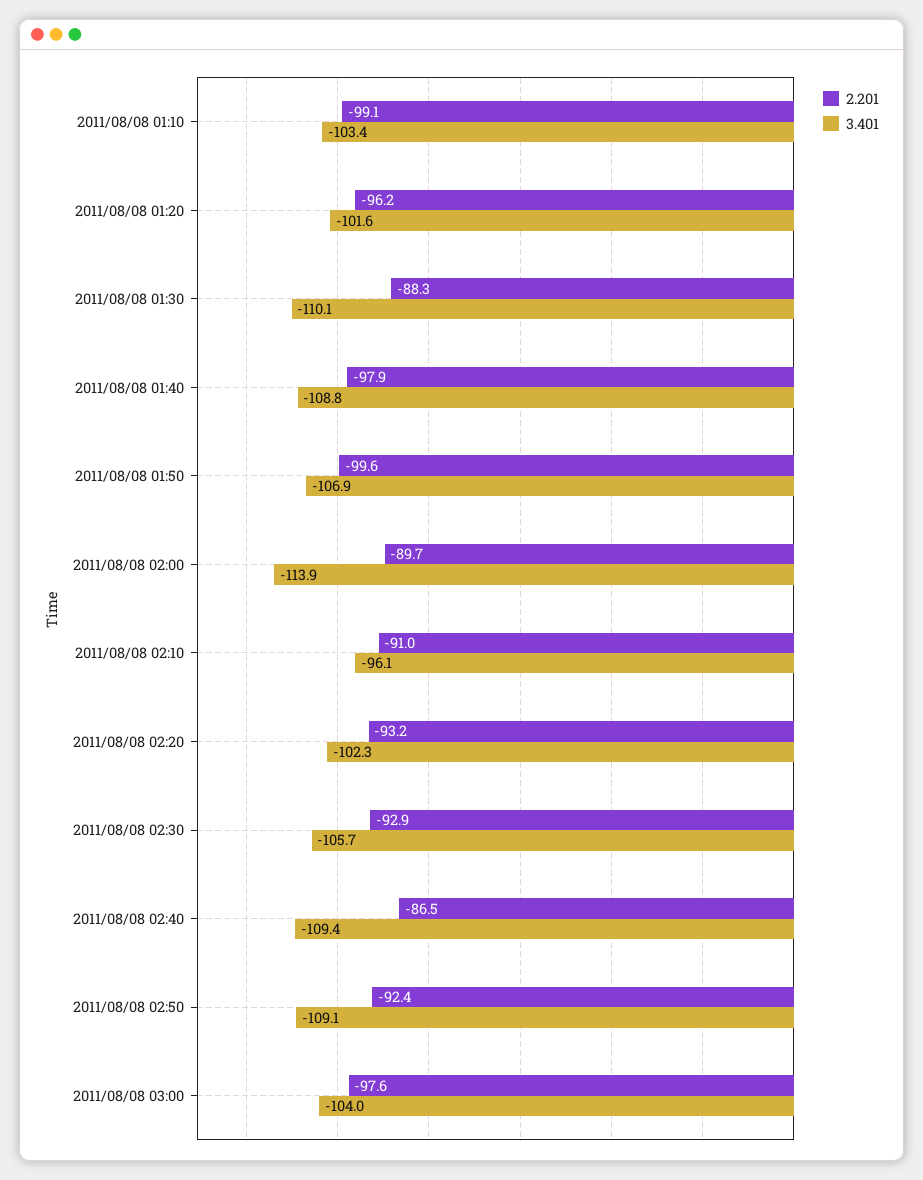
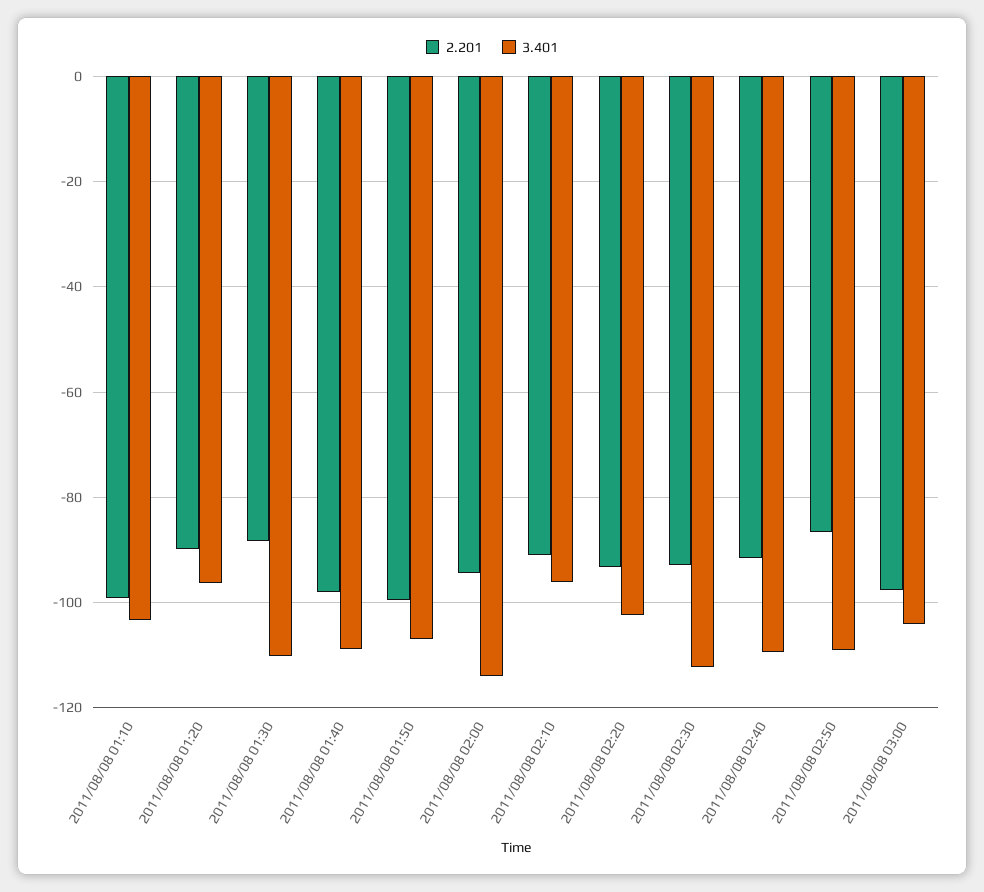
  {
    "2.201": {
      "2011/08/08 01:10": -99.1,
-     "2011/08/08 01:20": -96.2,
+     "2011/08/08 01:20": -90,
      "2011/08/08 01:30": -88.3,
      "2011/08/08 01:40": -97.9,
      "2011/08/08 01:50": -99.6,
-     "2011/08/08 02:00": -89.7,
+     "2011/08/08 02:00": -94,
      "2011/08/08 02:10": -91,
      "2011/08/08 02:20": -93.2,
      "2011/08/08 02:30": -92.9,
-     "2011/08/08 02:40": -86.5,
+     "2011/08/08 02:40": -92,
-     "2011/08/08 02:50": -92.4,
+     "2011/08/08 02:50": -86,
      "2011/08/08 03:00": -97.6
    },
    "3.401": {
      "2011/08/08 01:10": -103.4,
-     "2011/08/08 01:20": -101.6,
+     "2011/08/08 01:20": -96,
      "2011/08/08 01:30": -110.1,
      "2011/08/08 01:40": -108.8,
      "2011/08/08 01:50": -106.9,
      "2011/08/08 02:00": -113.9,
      "2011/08/08 02:10": -96.1,
      "2011/08/08 02:20": -102.3,
-     "2011/08/08 02:30": -105.7,
+     "2011/08/08 02:30": -112,
      "2011/08/08 02:40": -109.4,
      "2011/08/08 02:50": -109.1,
      "2011/08/08 03:00": -104
    }
  }

